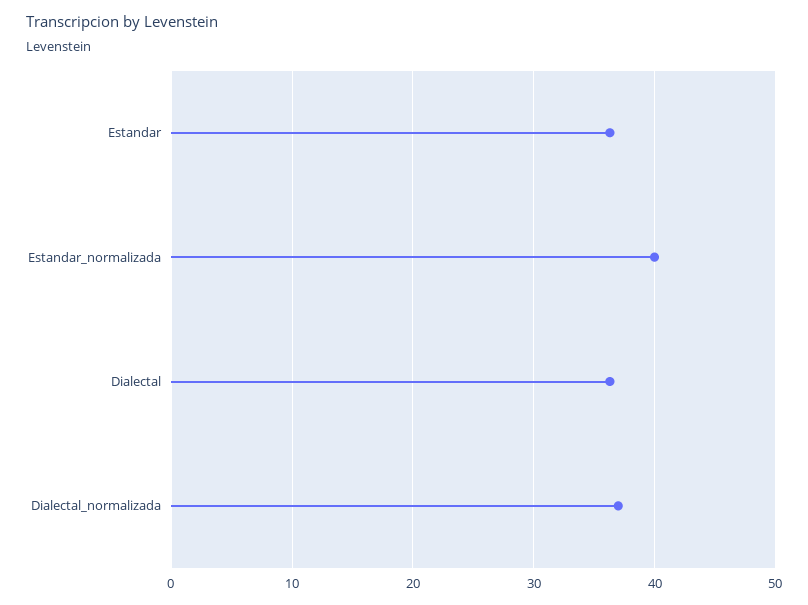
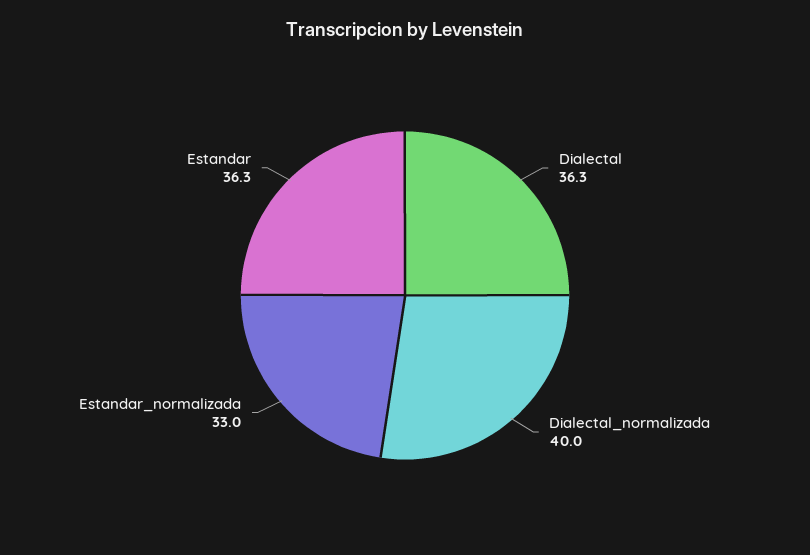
  {
    "Estandar": 36.3,
-   "Estandar_normalizada": 40,
+   "Estandar_normalizada": 33,
    "Dialectal": 36.3,
-   "Dialectal_normalizada": 37
+   "Dialectal_normalizada": 40
  }

